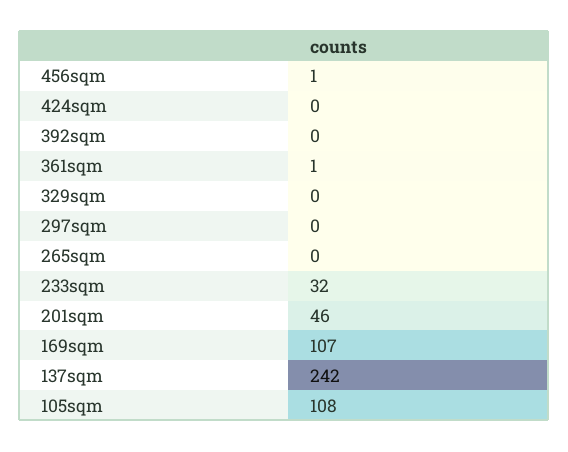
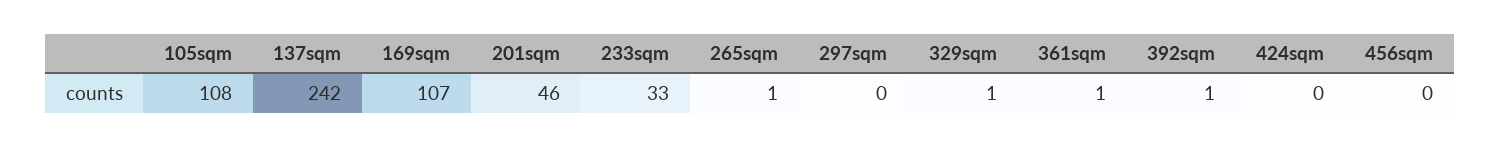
  {
-   "456sqm": 1,
+   "456sqm": 0,
    "424sqm": 0,
-   "392sqm": 0,
+   "392sqm": 1,
    "361sqm": 1,
-   "329sqm": 0,
+   "329sqm": 1,
    "297sqm": 0,
-   "265sqm": 0,
+   "265sqm": 1,
-   "233sqm": 32,
+   "233sqm": 33,
    "201sqm": 46,
    "169sqm": 107,
    "137sqm": 242,
    "105sqm": 108
  }

